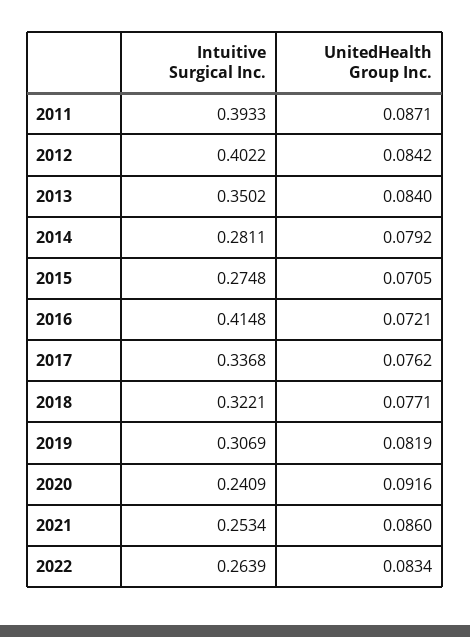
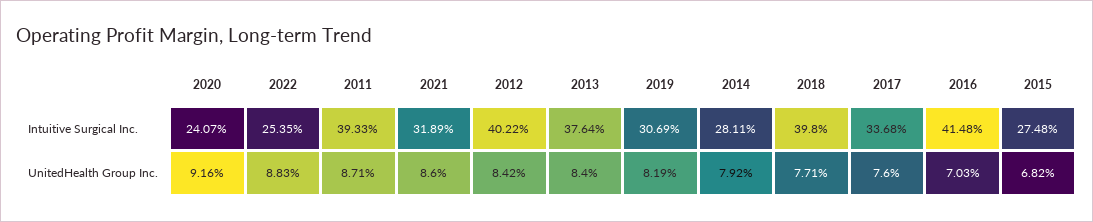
  {
    "Intuitive Surgical Inc.": {
      "2011": 0.3933,
      "2012": 0.4022,
-     "2013": 0.3502,
+     "2013": 0.3764,
      "2014": 0.2811,
      "2015": 0.2748,
      "2016": 0.4148,
      "2017": 0.3368,
-     "2018": 0.3221,
+     "2018": 0.398,
      "2019": 0.3069,
-     "2020": 0.2409,
+     "2020": 0.2407,
-     "2021": 0.2534,
+     "2021": 0.3189,
-     "2022": 0.2639
+     "2022": 0.2535
    },
    "UnitedHealth Group Inc.": {
      "2011": 0.0871,
      "2012": 0.0842,
      "2013": 0.084,
      "2014": 0.0792,
-     "2015": 0.0705,
+     "2015": 0.0682,
-     "2016": 0.0721,
+     "2016": 0.0703,
-     "2017": 0.0762,
+     "2017": 0.076,
      "2018": 0.0771,
      "2019": 0.0819,
      "2020": 0.0916,
      "2021": 0.086,
-     "2022": 0.0834
+     "2022": 0.0883
    }
  }

